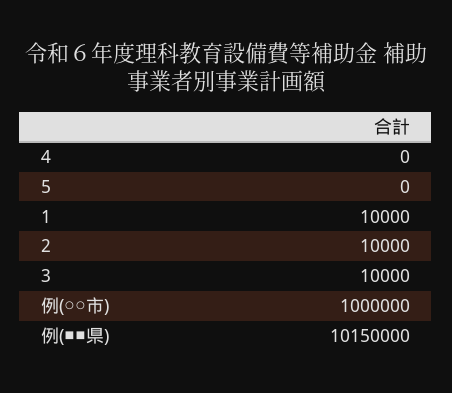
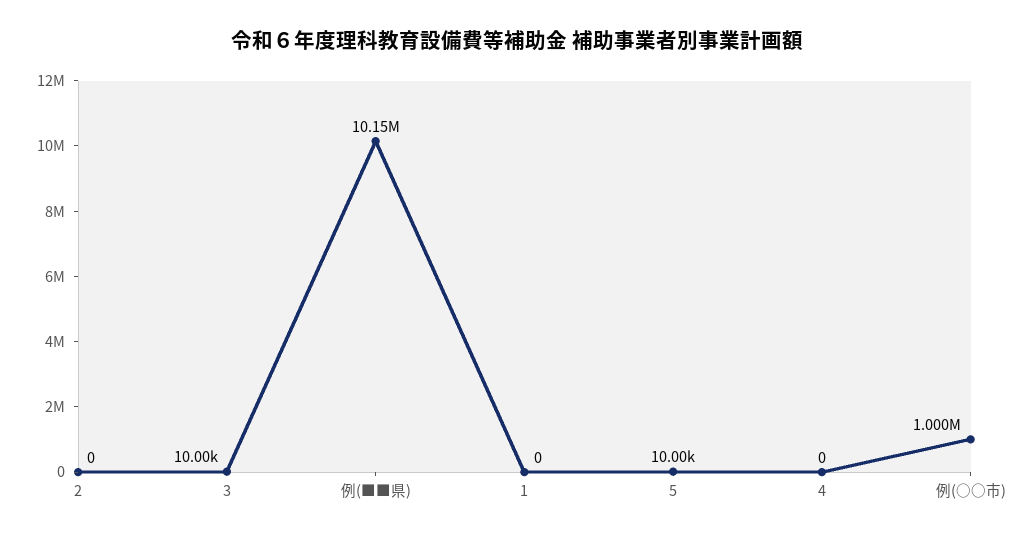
  {
    "4": 0,
-   "5": 0,
+   "5": 10000,
-   "1": 10000,
+   "1": 0,
-   "2": 10000,
+   "2": 0,
    "3": 10000,
    "例(○○市)": 1000000,
    "例(■■県)": 10150000
  }

